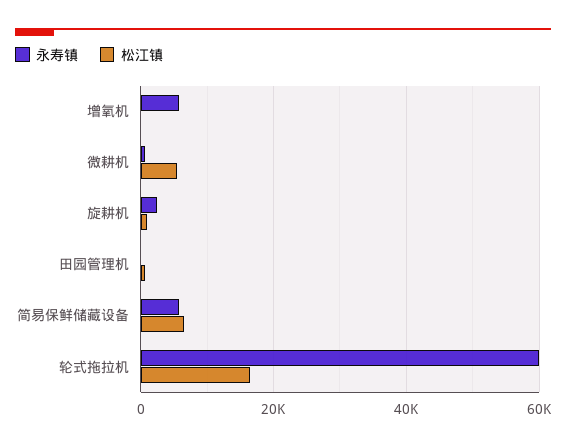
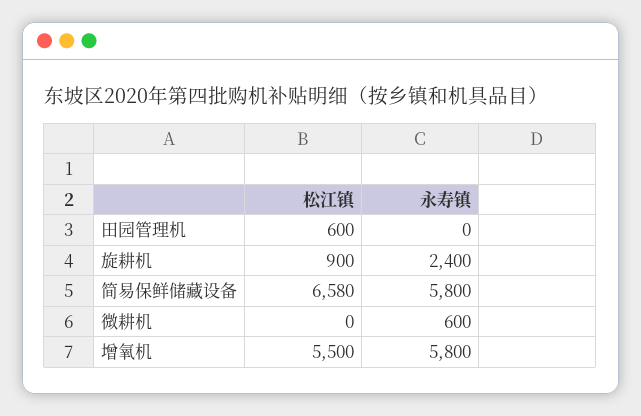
  {
    "永寿镇": {
      "增氧机": 5800,
      "微耕机": 600,
      "旋耕机": 2400,
      "田园管理机": 0,
-     "简易保鲜储藏设备": 5800,
+     "简易保鲜储藏设备": 5800
-     "轮式拖拉机": 60000
    },
    "松江镇": {
-     "增氧机": 0,
+     "增氧机": 5500,
-     "微耕机": 6000,
+     "微耕机": 0,
      "旋耕机": 900,
      "田园管理机": 600,
-     "简易保鲜储藏设备": 6580,
+     "简易保鲜储藏设备": 6580
-     "轮式拖拉机": 16000
    }
  }

